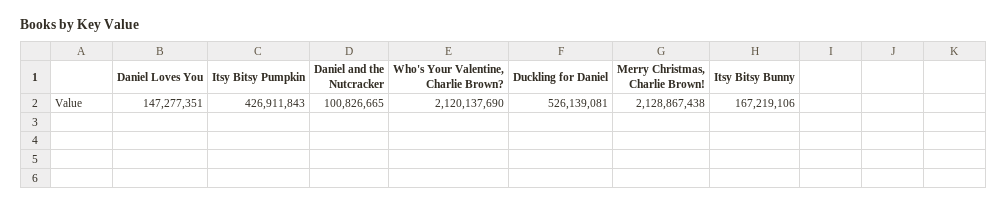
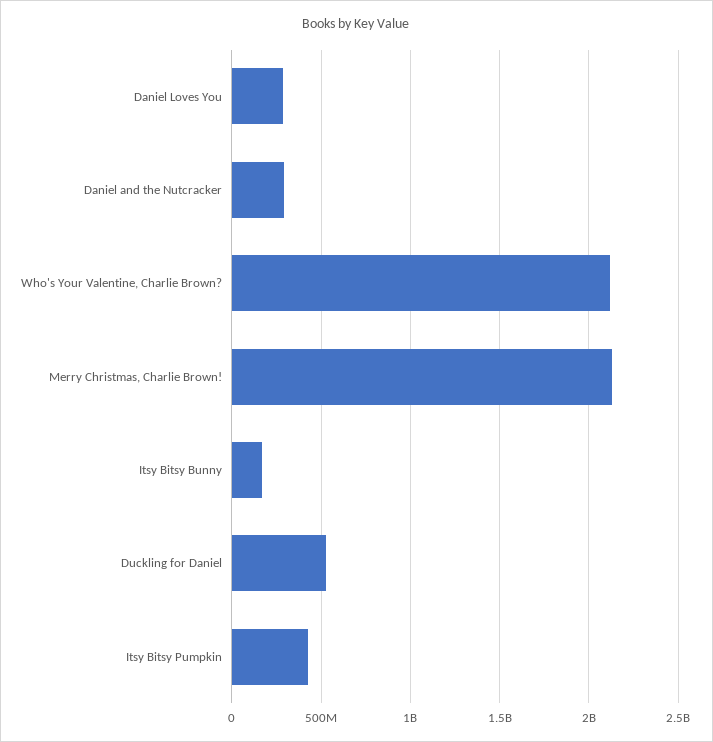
  {
-   "Daniel Loves You": 147277351,
+   "Daniel Loves You": 300000000,
    "Itsy Bitsy Pumpkin": 426911843,
-   "Daniel and the Nutcracker": 100826665,
+   "Daniel and the Nutcracker": 300000000,
    "Who's Your Valentine, Charlie Brown?": 2120137690,
    "Duckling for Daniel": 526139081,
    "Merry Christmas, Charlie Brown!": 2128867438,
    "Itsy Bitsy Bunny": 167219106
  }

